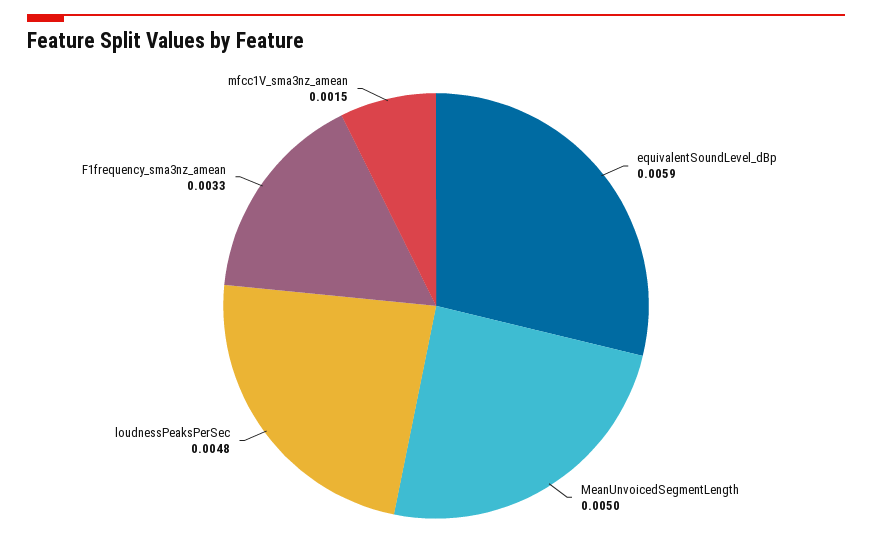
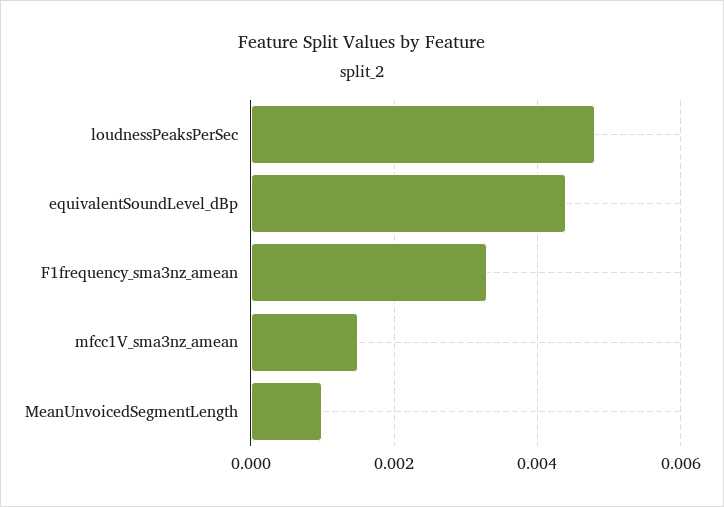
  {
-   "equivalentSoundLevel_dBp": 0.0059,
+   "equivalentSoundLevel_dBp": 0.0045,
-   "MeanUnvoicedSegmentLength": 0.005,
+   "MeanUnvoicedSegmentLength": 0.001,
    "loudnessPeaksPerSec": 0.0048,
    "F1frequency_sma3nz_amean": 0.0033,
    "mfcc1V_sma3nz_amean": 0.0015
  }

